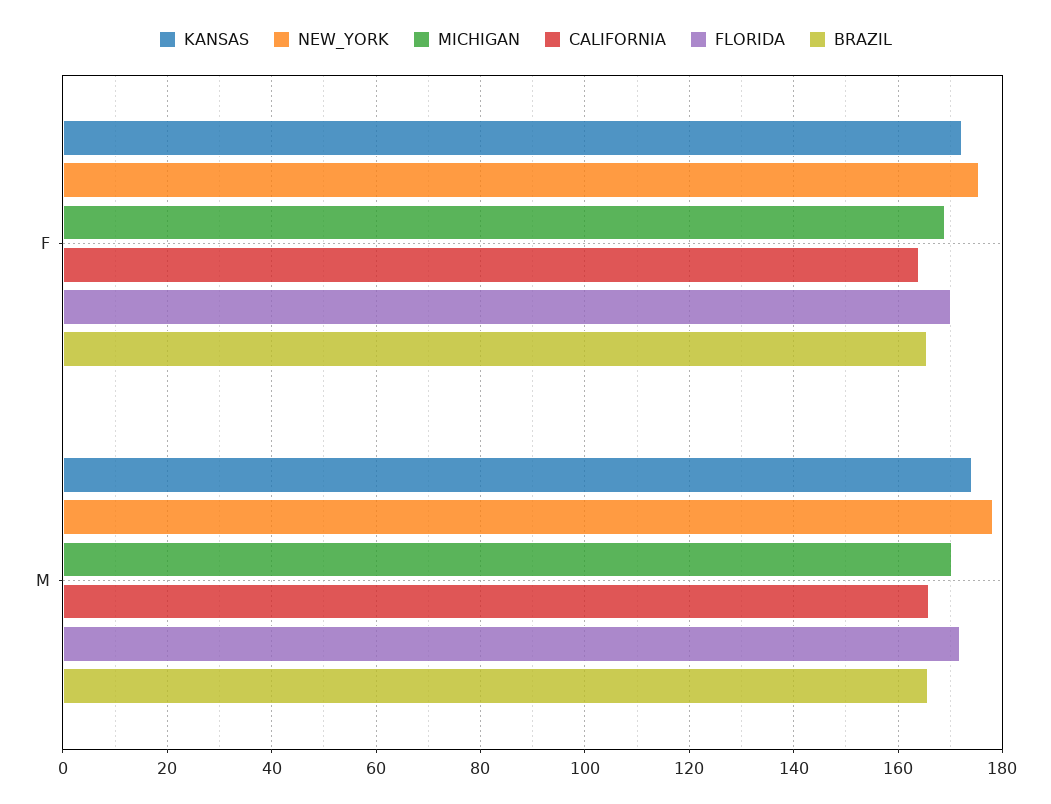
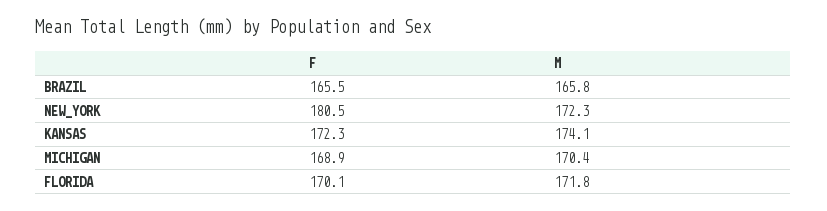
  {
    "KANSAS": {
      "F": 172.3,
      "M": 174.1
    },
    "NEW_YORK": {
-     "F": 176,
+     "F": 180.5,
-     "M": 178
+     "M": 172.3
    },
    "MICHIGAN": {
      "F": 168.9,
      "M": 170.4
    },
-   "CALIFORNIA": {
-     "F": 164,
-     "M": 166
-   },
    "FLORIDA": {
      "F": 170.1,
      "M": 171.8
    },
    "BRAZIL": {
      "F": 165.5,
      "M": 165.8
    }
  }

